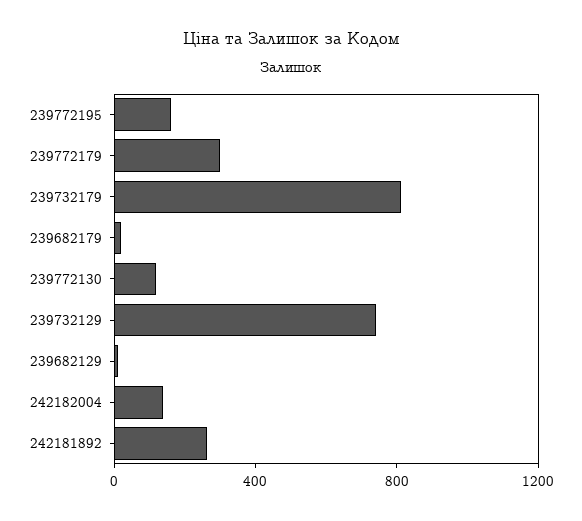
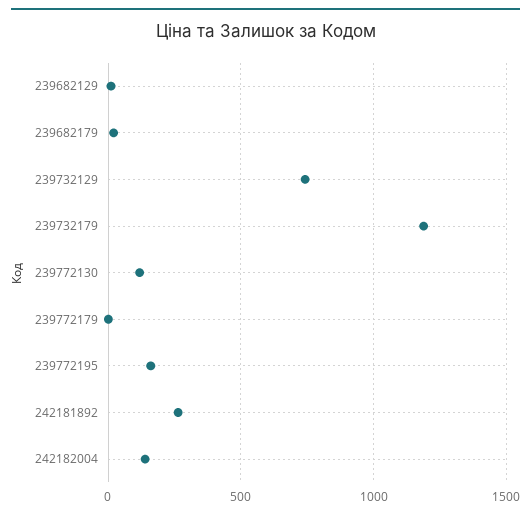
  {
    "239772195": 150,
-   "239772179": 300,
+   "239772179": 0,
-   "239732179": 800,
+   "239732179": 1200,
    "239682179": 0,
    "239772130": 100,
    "239732129": 750,
    "239682129": 0,
    "242182004": 150,
    "242181892": 250
  }

